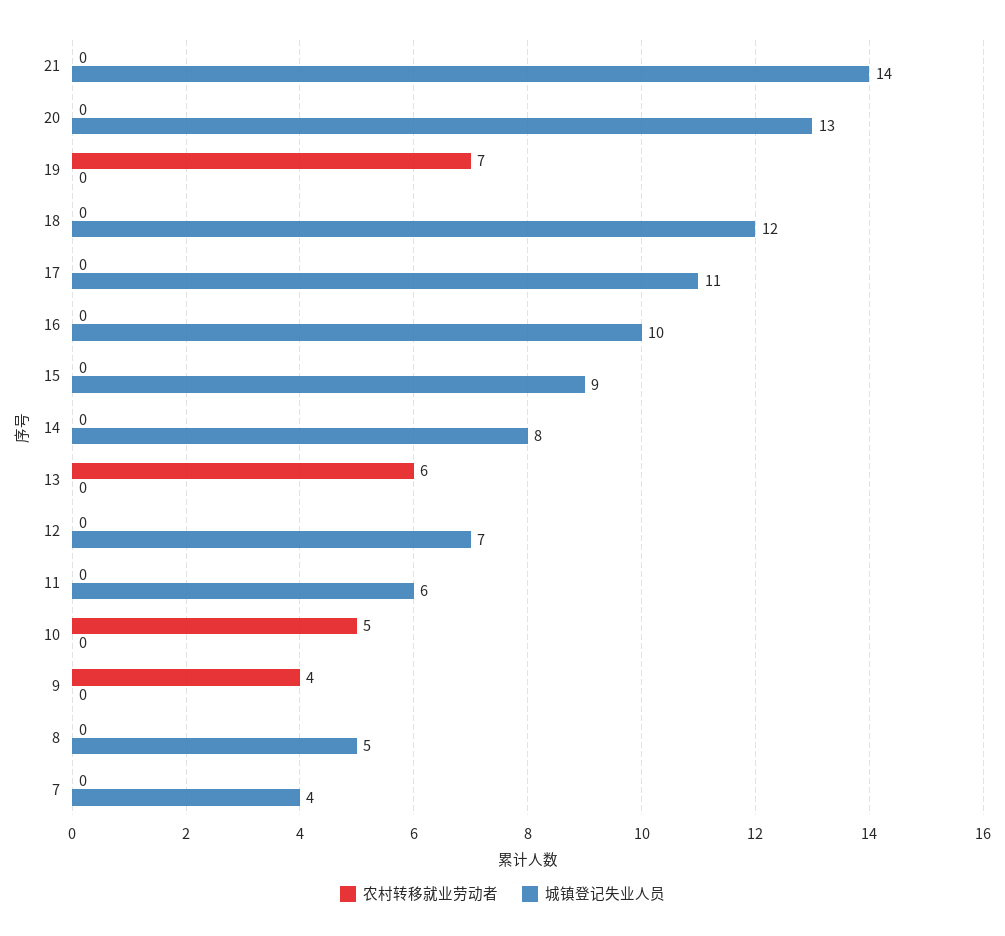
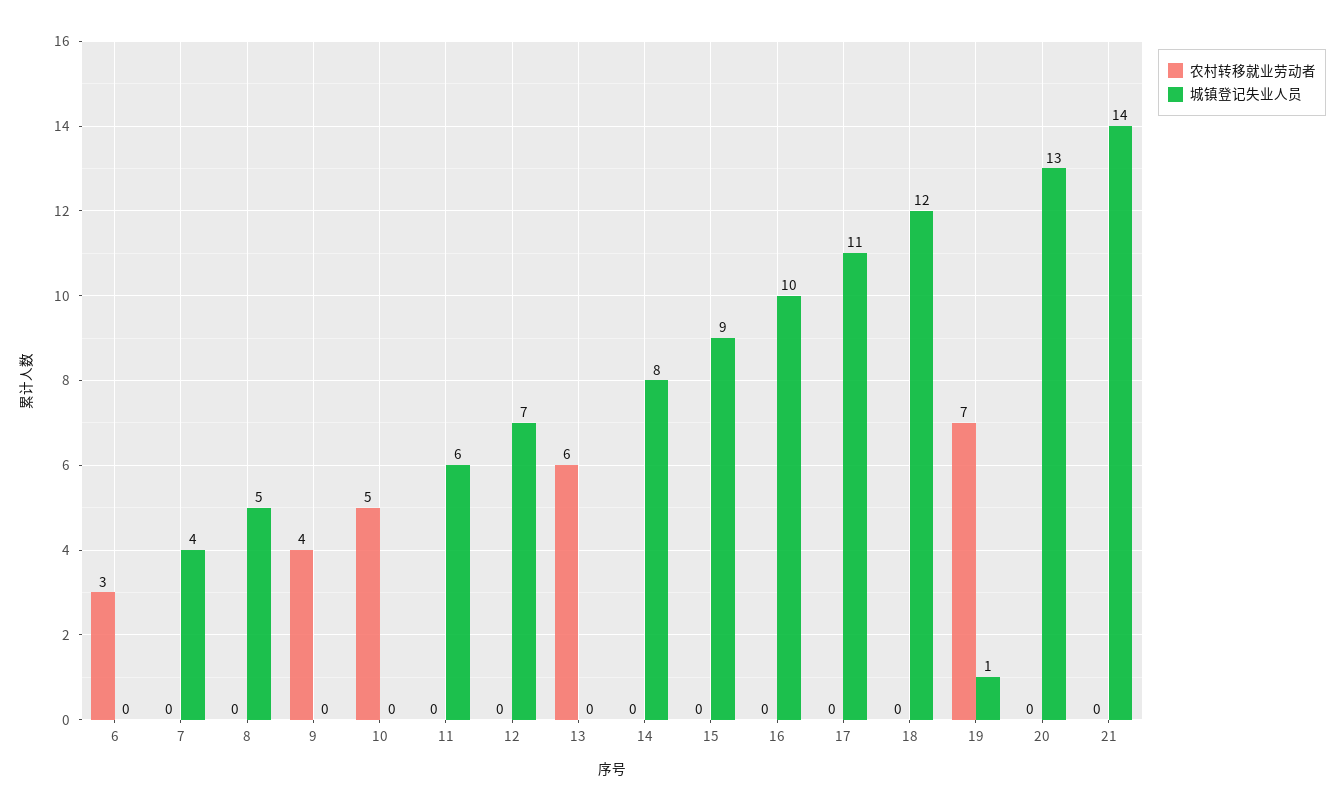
  {
    "农村转移就业劳动者": {
      "21": 0,
      "20": 0,
      "19": 7,
      "18": 0,
      "17": 0,
      "16": 0,
      "15": 0,
      "14": 0,
      "13": 6,
      "12": 0,
      "11": 0,
      "10": 5,
      "9": 4,
      "8": 0,
-     "7": 0
+     "7": 0,
+     "6": 3
    },
    "城镇登记失业人员": {
      "21": 14,
      "20": 13,
-     "19": 0,
+     "19": 1,
      "18": 12,
      "17": 11,
      "16": 10,
      "15": 9,
      "14": 8,
      "13": 0,
      "12": 7,
      "11": 6,
      "10": 0,
      "9": 0,
      "8": 5,
-     "7": 4
+     "7": 4,
+     "6": 0
    }
  }

